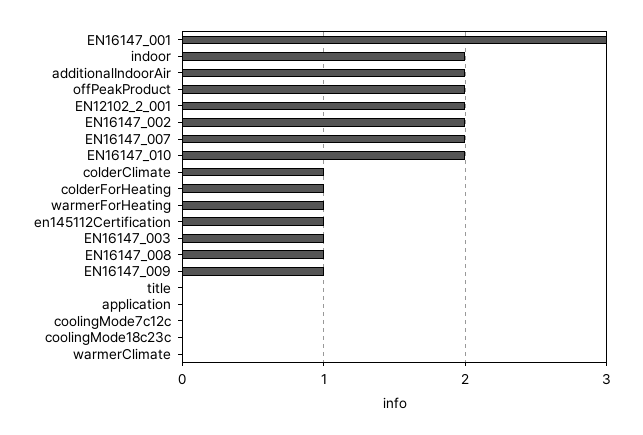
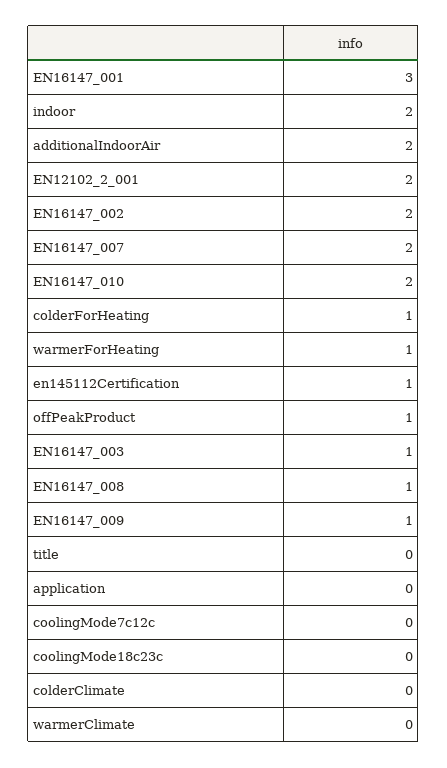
  {
    "EN16147_001": 3,
    "indoor": 2,
    "additionalIndoorAir": 2,
-   "offPeakProduct": 2,
+   "offPeakProduct": 1,
    "EN12102_2_001": 2,
    "EN16147_002": 2,
    "EN16147_007": 2,
    "EN16147_010": 2,
-   "colderClimate": 1,
+   "colderClimate": 0,
    "colderForHeating": 1,
    "warmerForHeating": 1,
    "en145112Certification": 1,
    "EN16147_003": 1,
    "EN16147_008": 1,
    "EN16147_009": 1,
    "title": 0,
    "application": 0,
    "coolingMode7c12c": 0,
    "coolingMode18c23c": 0,
    "warmerClimate": 0
  }

